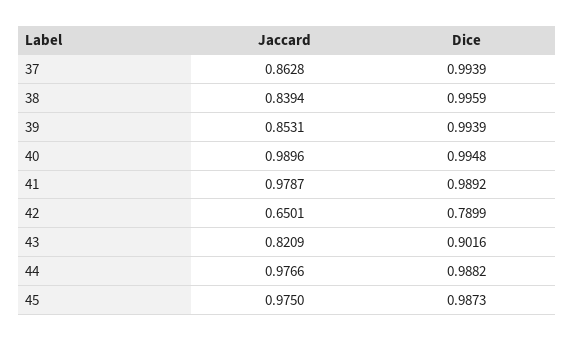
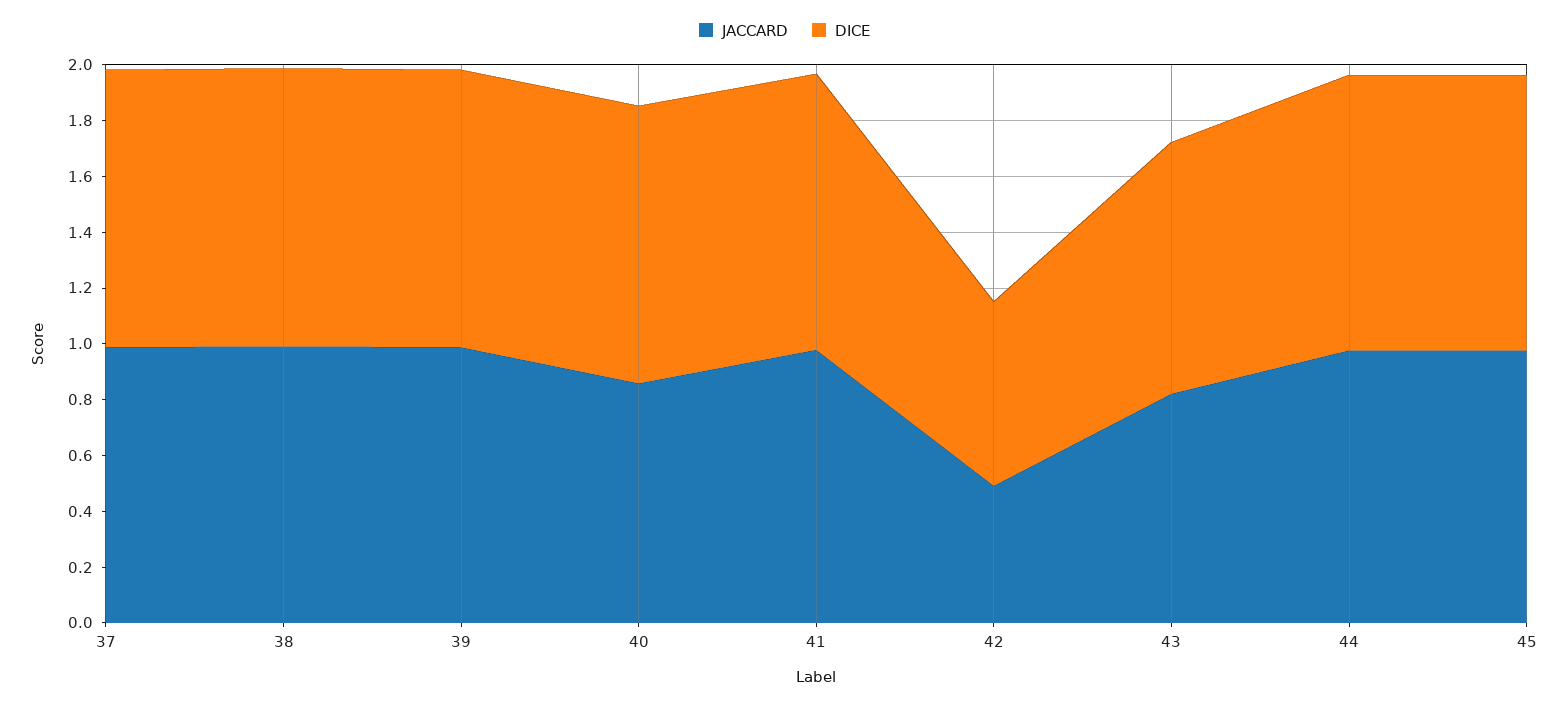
  {
    "Jaccard": {
-     "37": 0.8628,
+     "37": 1,
-     "38": 0.8394,
+     "38": 1,
-     "39": 0.8531,
+     "39": 1,
-     "40": 0.9896,
+     "40": 0.85,
      "41": 0.9787,
-     "42": 0.6501,
+     "42": 0.5,
      "43": 0.8209,
      "44": 0.9766,
      "45": 0.975
    },
    "Dice": {
      "37": 0.9939,
      "38": 0.9959,
      "39": 0.9939,
      "40": 0.9948,
      "41": 0.9892,
-     "42": 0.7899,
+     "42": 0.65,
      "43": 0.9016,
      "44": 0.9882,
      "45": 0.9873
    }
  }

